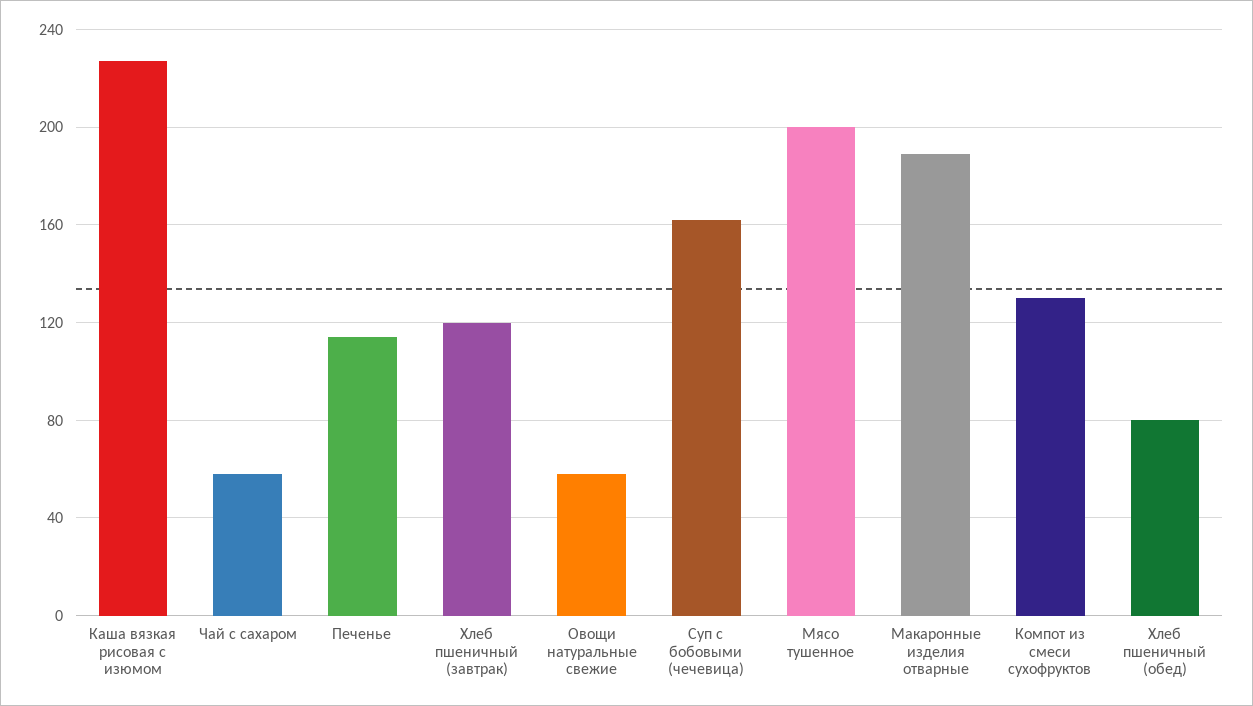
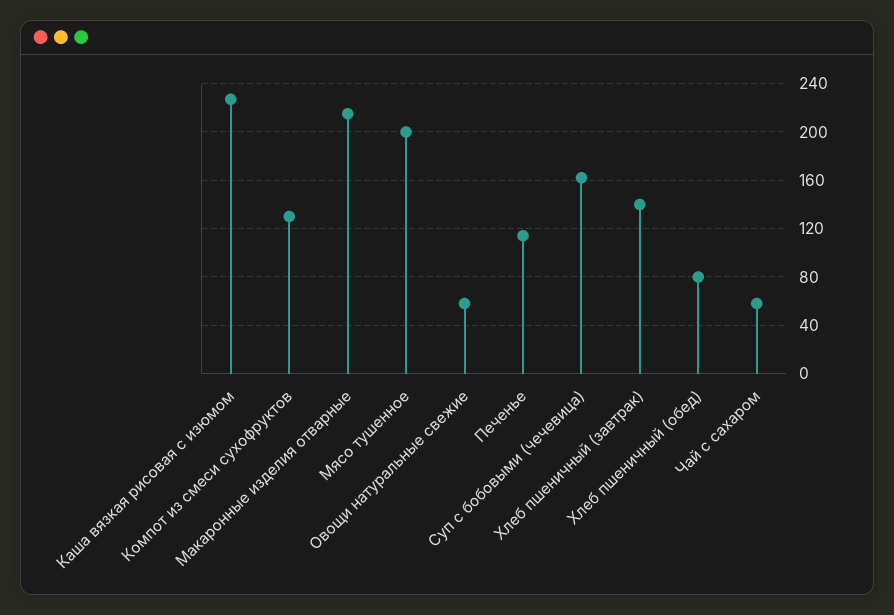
  {
    "Каша вязкая рисовая с изюмом": 225,
    "Чай с сахаром": 60,
    "Печенье": 115,
-   "Хлеб пшеничный (завтрак)": 120,
+   "Хлеб пшеничный (завтрак)": 140,
    "Овощи натуральные свежие": 60,
    "Суп с бобовыми (чечевица)": 160,
    "Мясо тушенное": 200,
-   "Макаронные изделия отварные": 190,
+   "Макаронные изделия отварные": 215,
    "Компот из смеси сухофруктов": 130,
    "Хлеб пшеничный (обед)": 80
  }

